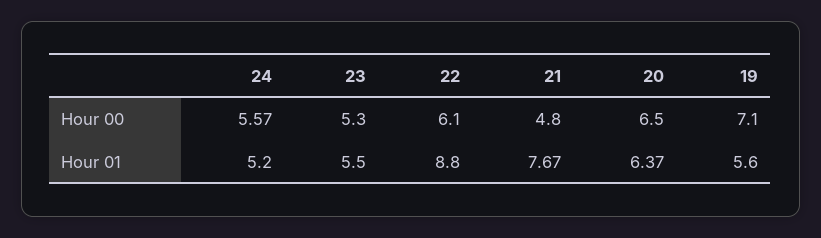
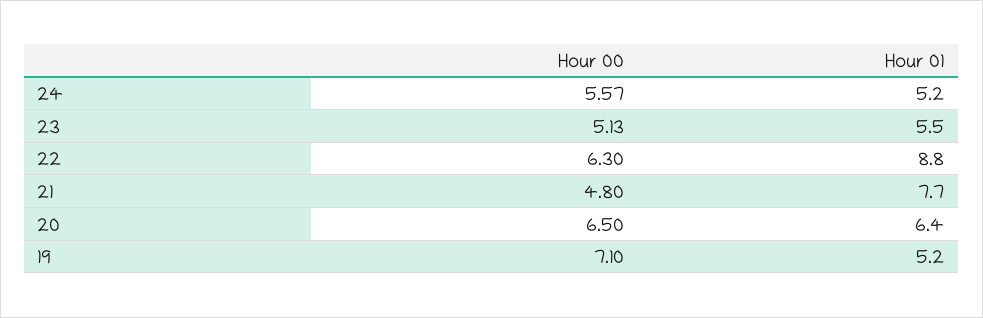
  {
    "24": {
      "Hour 00": 5.57,
      "Hour 01": 5.2
    },
    "23": {
-     "Hour 00": 5.3,
+     "Hour 00": 5.13,
      "Hour 01": 5.5
    },
    "22": {
-     "Hour 00": 6.1,
+     "Hour 00": 6.3,
      "Hour 01": 8.8
    },
    "21": {
      "Hour 00": 4.8,
      "Hour 01": 7.67
    },
    "20": {
      "Hour 00": 6.5,
      "Hour 01": 6.37
    },
    "19": {
      "Hour 00": 7.1,
-     "Hour 01": 5.6
+     "Hour 01": 5.2
    }
  }

